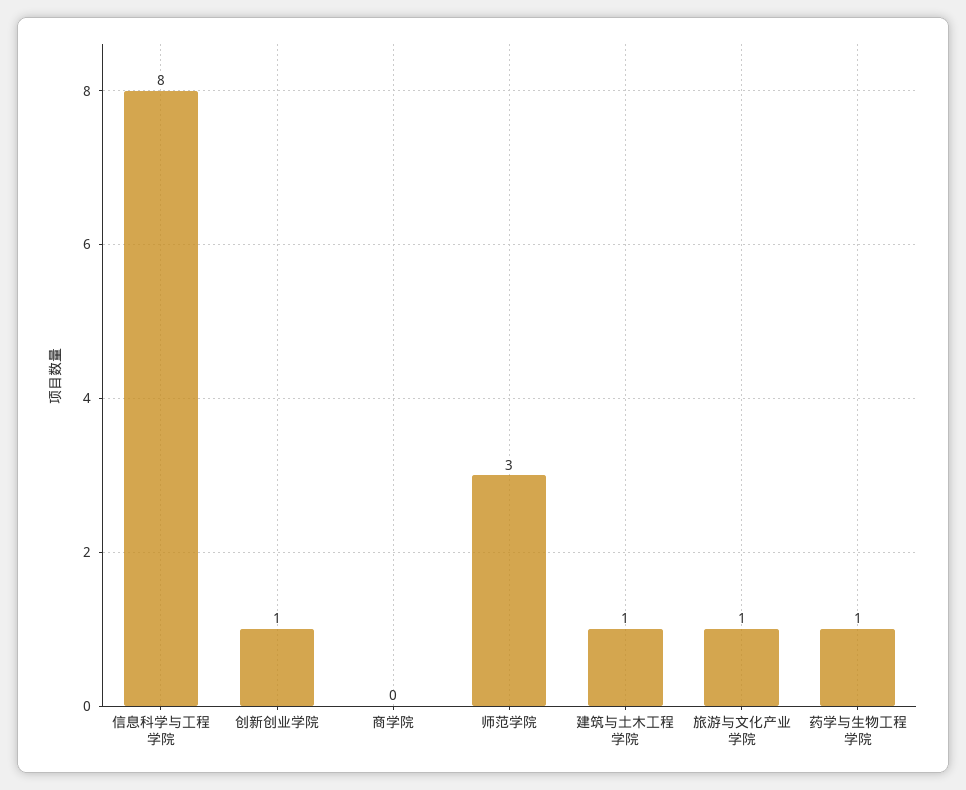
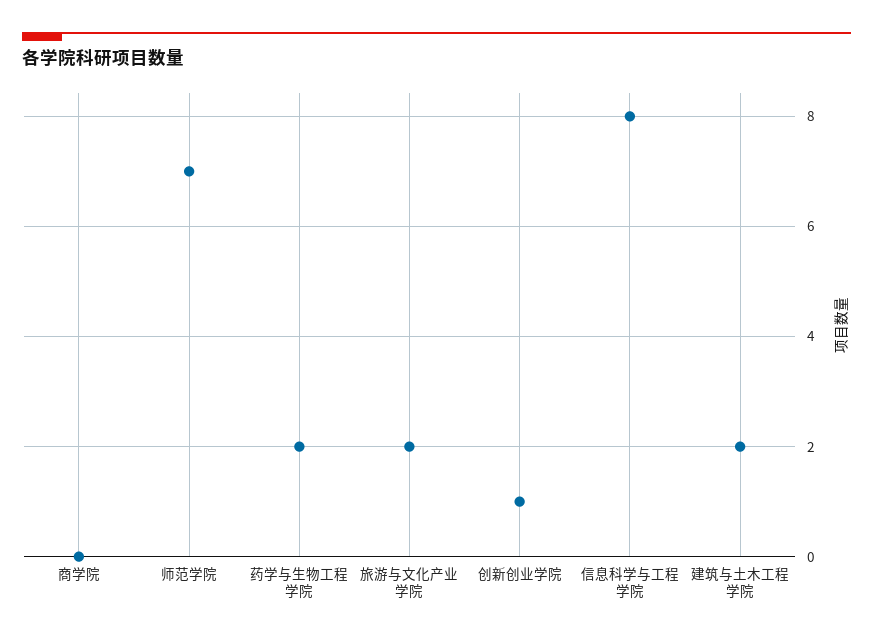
  {
    "信息科学与工程学院": 8,
    "创新创业学院": 1,
    "商学院": 0,
-   "师范学院": 3,
+   "师范学院": 7,
-   "建筑与土木工程学院": 1,
+   "建筑与土木工程学院": 2,
-   "旅游与文化产业学院": 1,
+   "旅游与文化产业学院": 2,
-   "药学与生物工程学院": 1
+   "药学与生物工程学院": 2
  }

